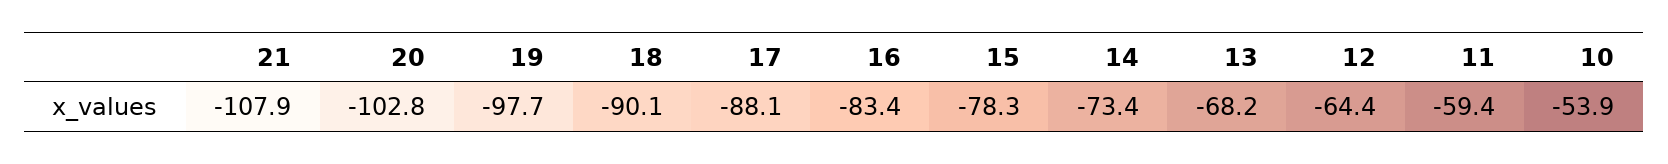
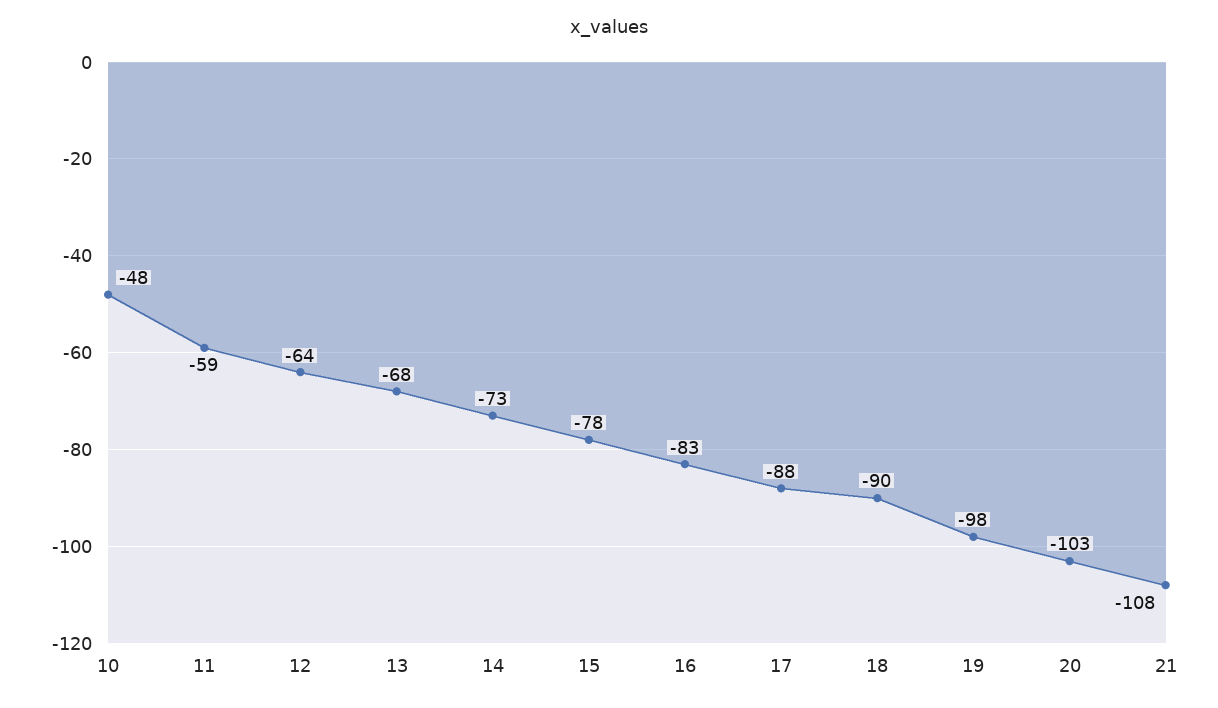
  {
    "21": -107.9,
    "20": -102.8,
    "19": -97.7,
    "18": -90.1,
    "17": -88.1,
    "16": -83.4,
    "15": -78.3,
    "14": -73.4,
    "13": -68.2,
    "12": -64.4,
    "11": -59.4,
-   "10": -53.9
+   "10": -48
  }

